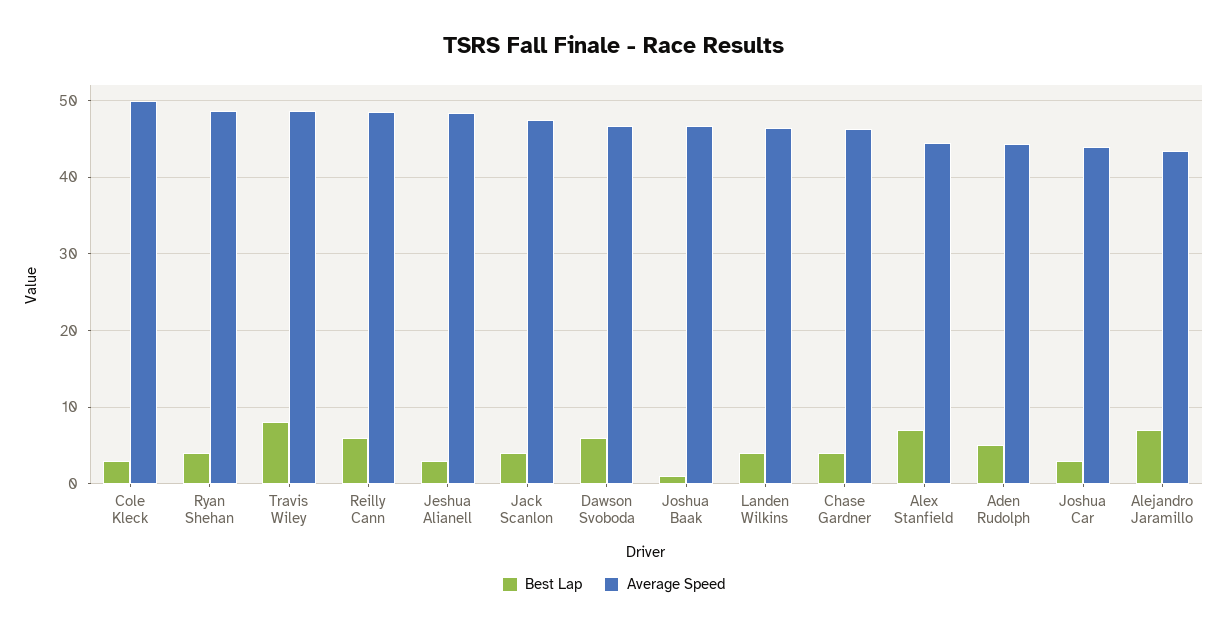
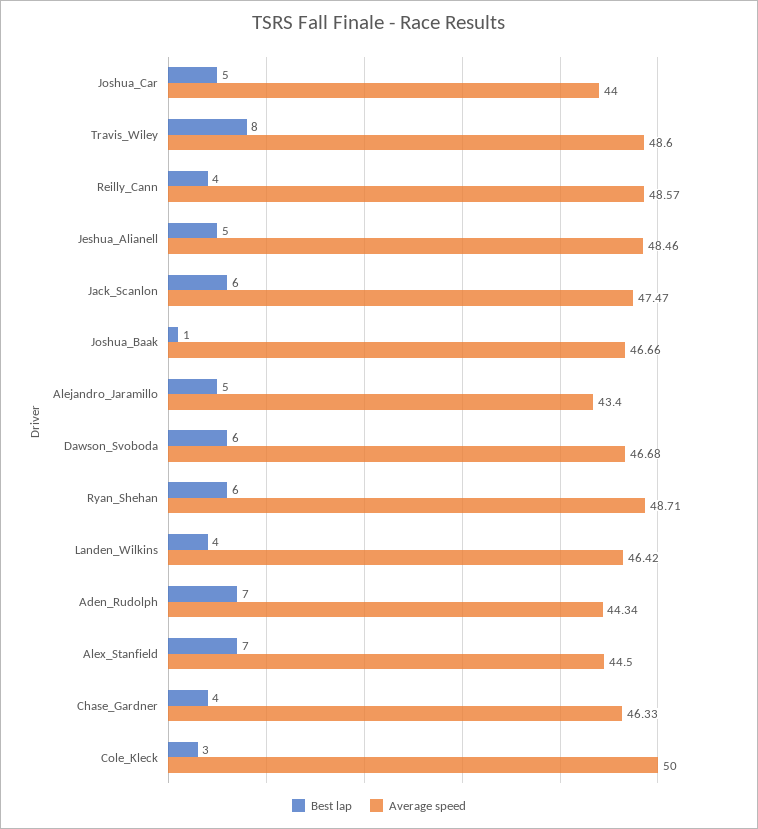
  {
    "Best Lap": {
      "Cole Kleck": 3,
-     "Ryan Shehan": 4,
+     "Ryan Shehan": 6,
      "Travis Wiley": 8,
-     "Reilly Cann": 6,
+     "Reilly Cann": 4,
-     "Jeshua Alianell": 3,
+     "Jeshua Alianell": 5,
-     "Jack Scanlon": 4,
+     "Jack Scanlon": 6,
      "Dawson Svoboda": 6,
      "Joshua Baak": 1,
      "Landen Wilkins": 4,
      "Chase Gardner": 4,
      "Alex Stanfield": 7,
-     "Aden Rudolph": 5,
+     "Aden Rudolph": 7,
-     "Joshua Car": 3,
+     "Joshua Car": 5,
-     "Alejandro Jaramillo": 7
+     "Alejandro Jaramillo": 5
    },
    "Average Speed": {
      "Cole Kleck": 50,
      "Ryan Shehan": 48.71,
      "Travis Wiley": 48.6,
      "Reilly Cann": 48.57,
      "Jeshua Alianell": 48.46,
      "Jack Scanlon": 47.47,
      "Dawson Svoboda": 46.68,
      "Joshua Baak": 46.66,
      "Landen Wilkins": 46.42,
      "Chase Gardner": 46.33,
      "Alex Stanfield": 44.5,
      "Aden Rudolph": 44.34,
      "Joshua Car": 44,
      "Alejandro Jaramillo": 43.4
    }
  }

